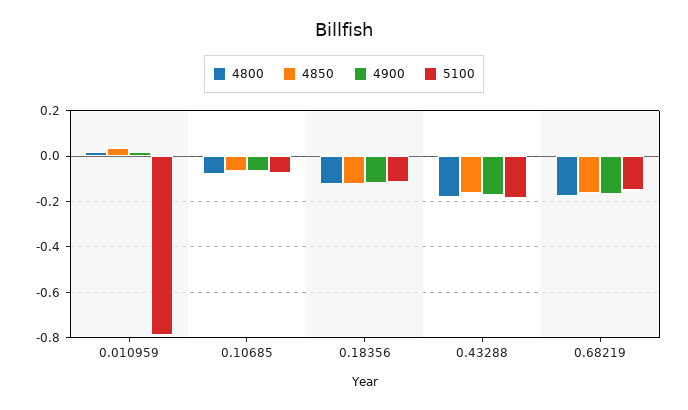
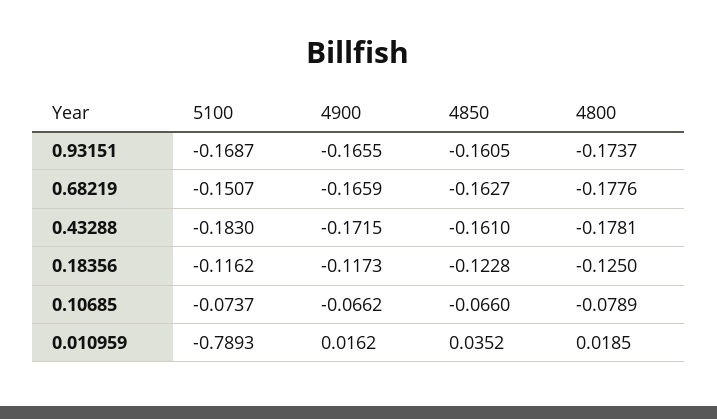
  {
    "4800": {
      "0.010959": 0.0185,
      "0.10685": -0.0789,
      "0.18356": -0.125,
      "0.43288": -0.1781,
-     "0.68219": -0.1776
+     "0.68219": -0.1776,
+     "0.93151": -0.1737
    },
    "4850": {
      "0.010959": 0.0352,
      "0.10685": -0.066,
      "0.18356": -0.1228,
      "0.43288": -0.161,
-     "0.68219": -0.1627
+     "0.68219": -0.1627,
+     "0.93151": -0.1605
    },
    "4900": {
      "0.010959": 0.0162,
      "0.10685": -0.0662,
      "0.18356": -0.1173,
      "0.43288": -0.1715,
-     "0.68219": -0.1659
+     "0.68219": -0.1659,
+     "0.93151": -0.1655
    },
    "5100": {
      "0.010959": -0.7893,
      "0.10685": -0.0737,
      "0.18356": -0.1162,
      "0.43288": -0.183,
-     "0.68219": -0.1507
+     "0.68219": -0.1507,
+     "0.93151": -0.1687
    }
  }

